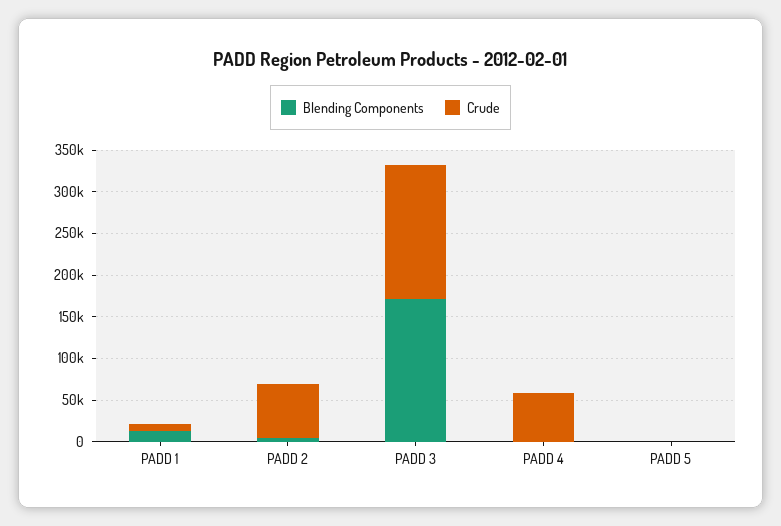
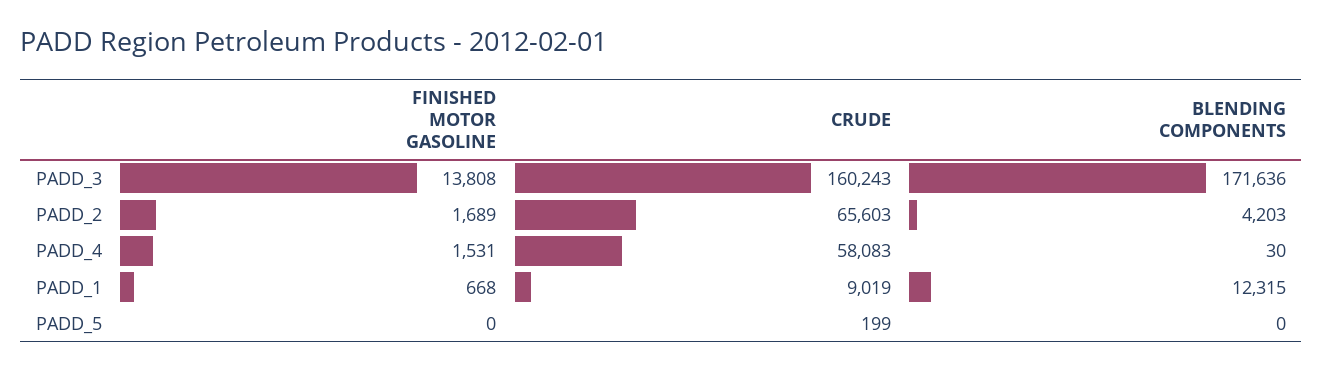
  {
    "Blending Components": {
      "PADD 1": 12315,
      "PADD 2": 4203,
      "PADD 3": 171636,
      "PADD 4": 30,
      "PADD 5": 0
    },
    "Crude": {
      "PADD 1": 9019,
      "PADD 2": 65603,
      "PADD 3": 160243,
      "PADD 4": 58083,
      "PADD 5": 199
-   }
+   },
+   "FINISHED MOTOR GASOLINE": {
+     "PADD 3": 13808,
+     "PADD 2": 1689,
+     "PADD 4": 1531,
+     "PADD 1": 668,
+     "PADD 5": 0
+   }
  }

